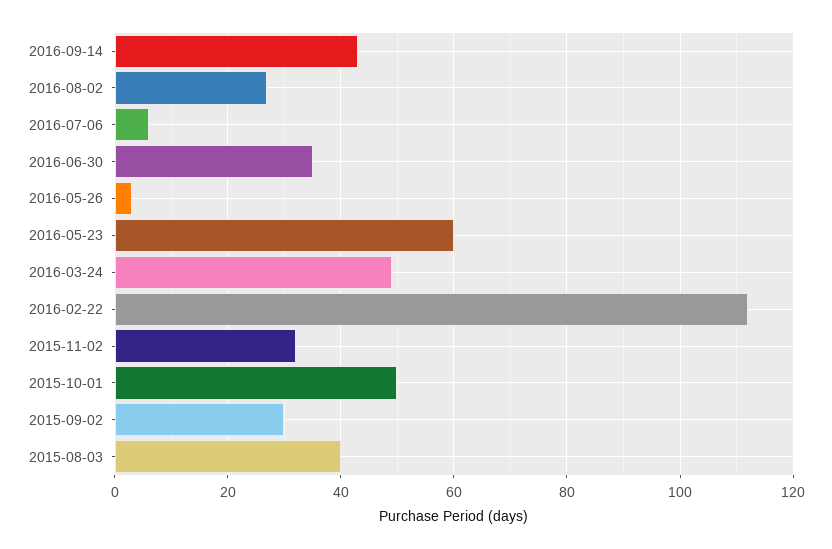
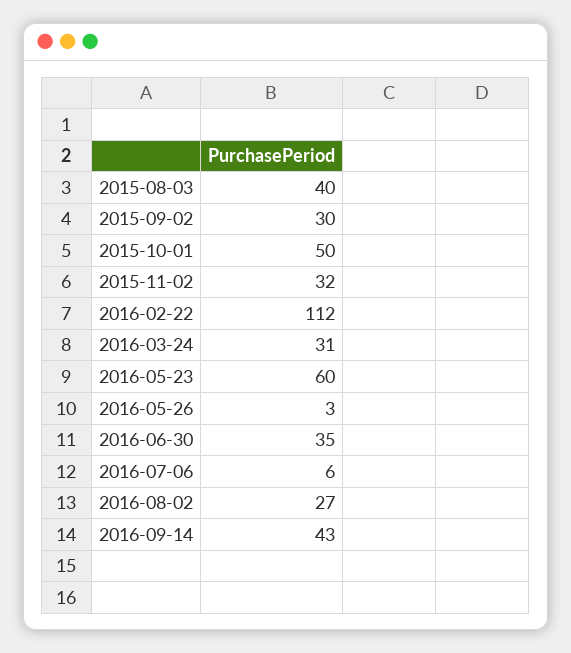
  {
    "2016-09-14": 43,
    "2016-08-02": 27,
    "2016-07-06": 6,
    "2016-06-30": 35,
    "2016-05-26": 3,
    "2016-05-23": 60,
-   "2016-03-24": 50,
+   "2016-03-24": 31,
    "2016-02-22": 112,
    "2015-11-02": 32,
    "2015-10-01": 50,
    "2015-09-02": 30,
    "2015-08-03": 40
  }

